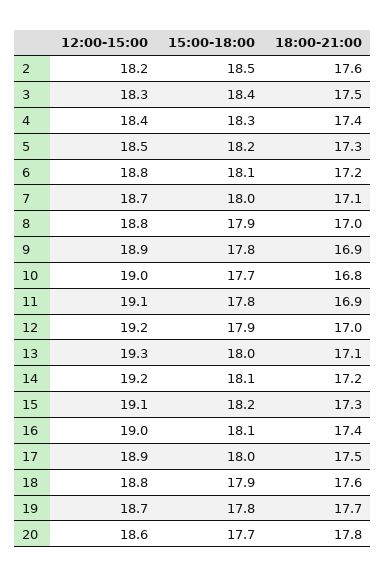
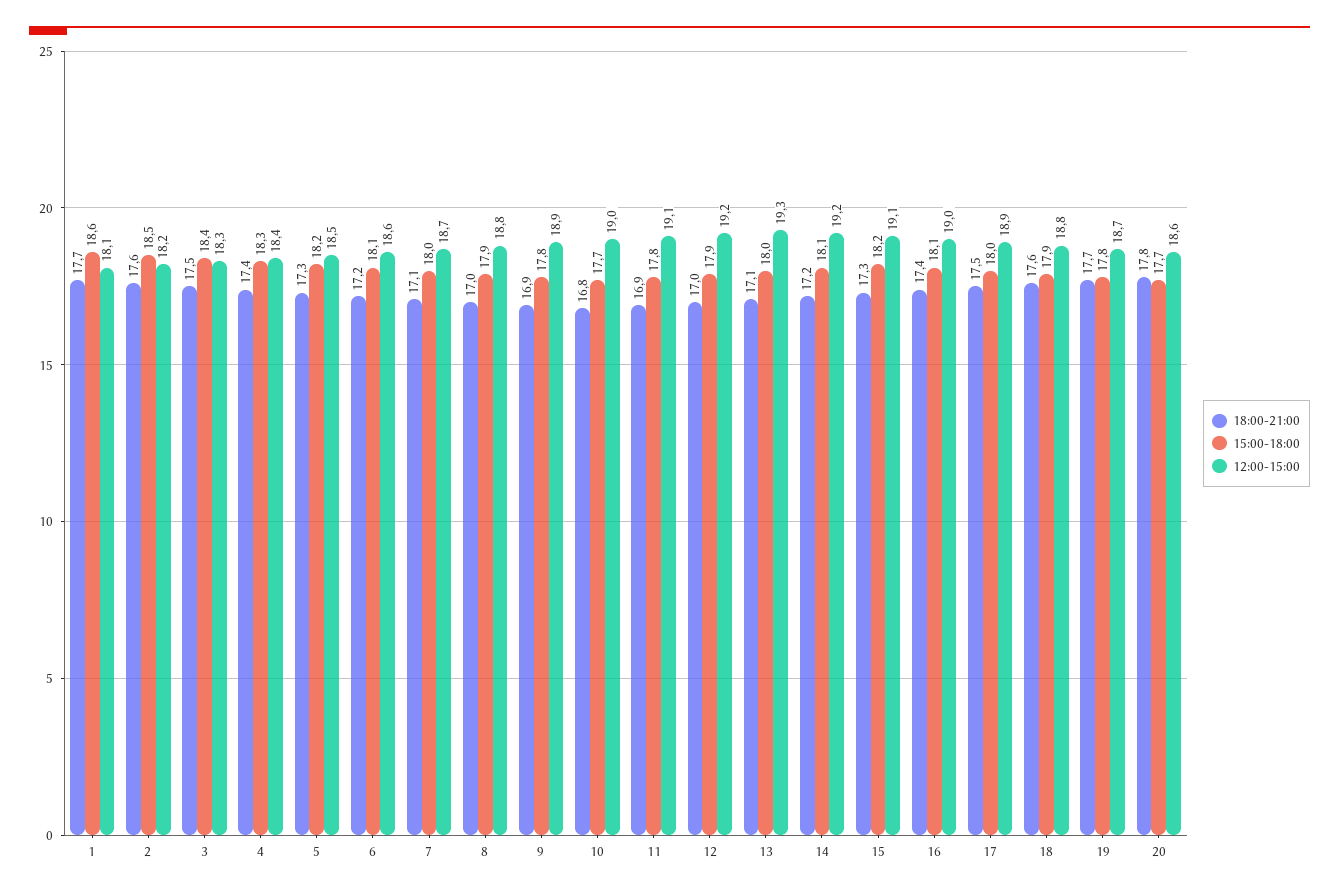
  {
    "12:00-15:00": {
      "2": 18.2,
      "3": 18.3,
      "4": 18.4,
      "5": 18.5,
-     "6": 18.8,
+     "6": 18.6,
      "7": 18.7,
      "8": 18.8,
      "9": 18.9,
      "10": 19,
      "11": 19.1,
      "12": 19.2,
      "13": 19.3,
      "14": 19.2,
      "15": 19.1,
      "16": 19,
      "17": 18.9,
      "18": 18.8,
      "19": 18.7,
-     "20": 18.6
+     "20": 18.6,
+     "1": 18.1
    },
    "15:00-18:00": {
      "2": 18.5,
      "3": 18.4,
      "4": 18.3,
      "5": 18.2,
      "6": 18.1,
      "7": 18,
      "8": 17.9,
      "9": 17.8,
      "10": 17.7,
      "11": 17.8,
      "12": 17.9,
      "13": 18,
      "14": 18.1,
      "15": 18.2,
      "16": 18.1,
      "17": 18,
      "18": 17.9,
      "19": 17.8,
-     "20": 17.7
+     "20": 17.7,
+     "1": 18.6
    },
    "18:00-21:00": {
      "2": 17.6,
      "3": 17.5,
      "4": 17.4,
      "5": 17.3,
      "6": 17.2,
      "7": 17.1,
      "8": 17,
      "9": 16.9,
      "10": 16.8,
      "11": 16.9,
      "12": 17,
      "13": 17.1,
      "14": 17.2,
      "15": 17.3,
      "16": 17.4,
      "17": 17.5,
      "18": 17.6,
      "19": 17.7,
-     "20": 17.8
+     "20": 17.8,
+     "1": 17.7
    }
  }

